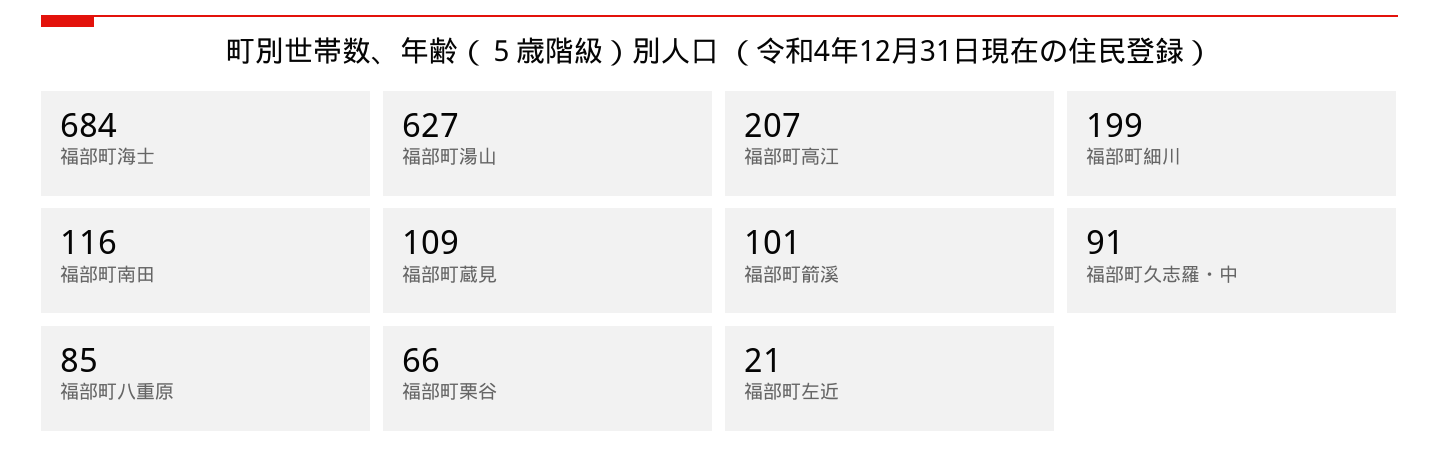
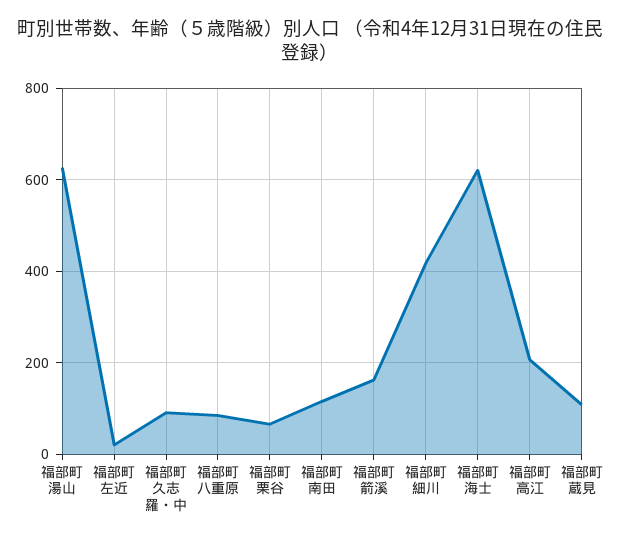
  {
-   "福部町海士": 684,
+   "福部町海士": 620,
    "福部町湯山": 627,
    "福部町高江": 207,
-   "福部町細川": 199,
+   "福部町細川": 420,
    "福部町南田": 116,
    "福部町蔵見": 109,
-   "福部町箭溪": 101,
+   "福部町箭溪": 160,
    "福部町久志羅・中": 91,
    "福部町八重原": 85,
    "福部町栗谷": 66,
    "福部町左近": 21
  }

